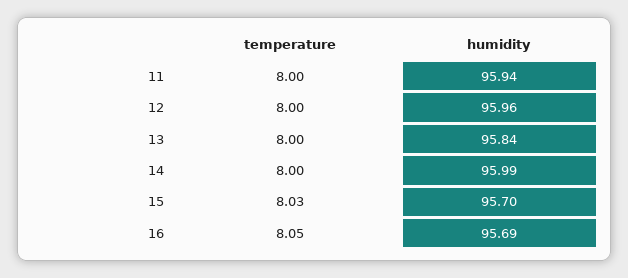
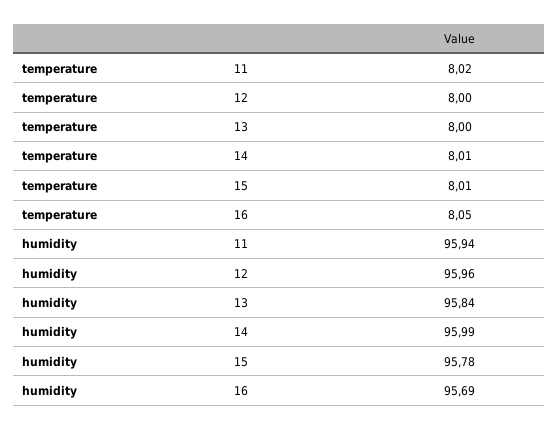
  {
    "temperature": {
-     "11": 8,
+     "11": 8.02,
      "12": 8,
      "13": 8,
-     "14": 8,
+     "14": 8.01,
-     "15": 8.03,
+     "15": 8.01,
      "16": 8.05
    },
    "humidity": {
      "11": 95.94,
      "12": 95.96,
      "13": 95.84,
      "14": 95.99,
-     "15": 95.7,
+     "15": 95.78,
      "16": 95.69
    }
  }

